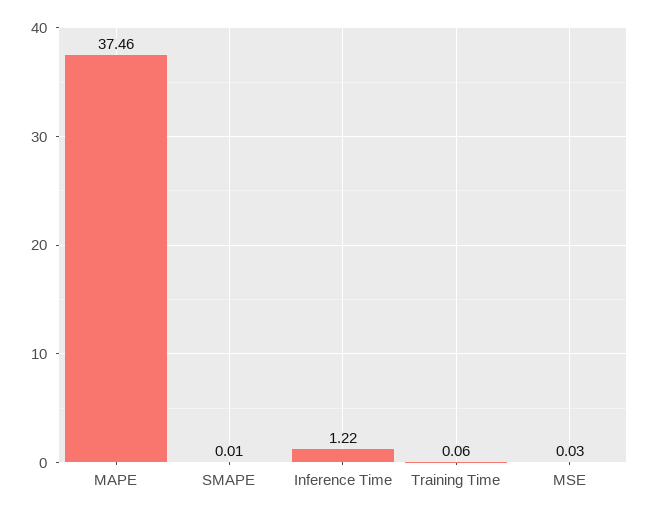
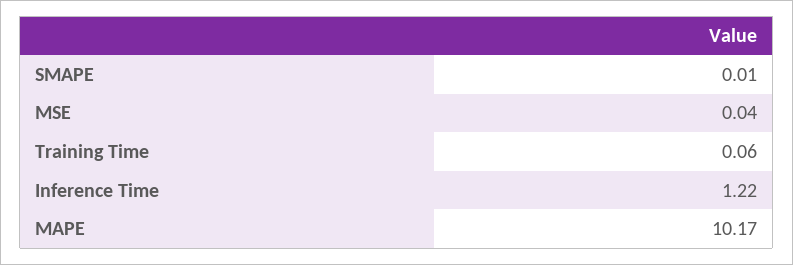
  {
-   "MAPE": 37.46,
+   "MAPE": 10.17,
    "SMAPE": 0.01,
    "Inference Time": 1.22,
    "Training Time": 0.06,
-   "MSE": 0.03
+   "MSE": 0.04
  }

